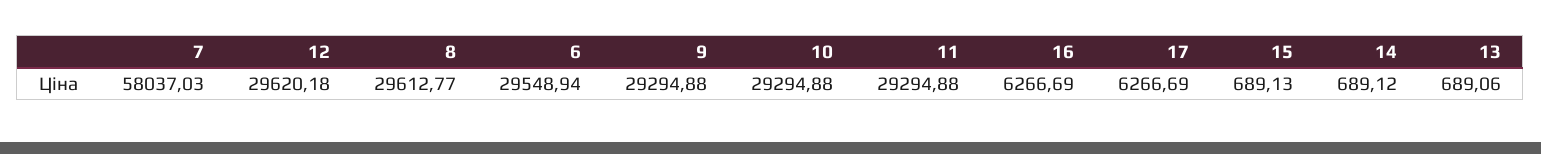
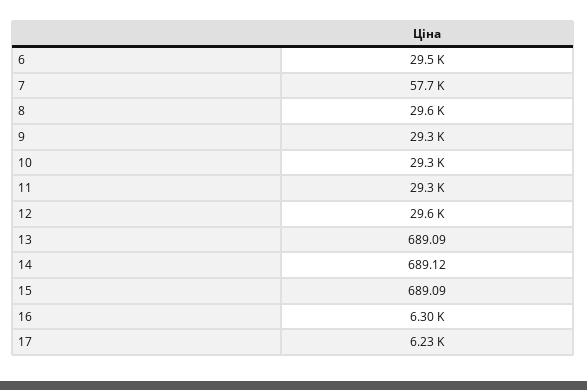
  {
-   "7": 58037.03,
+   "7": 57700,
    "12": 29620.18,
    "8": 29612.77,
    "6": 29548.94,
    "9": 29294.88,
    "10": 29294.88,
    "11": 29294.88,
-   "16": 6266.69,
+   "16": 6300,
-   "17": 6266.69,
+   "17": 6230,
-   "15": 689.13,
+   "15": 689.09,
    "14": 689.12,
-   "13": 689.06
+   "13": 689.09
  }

